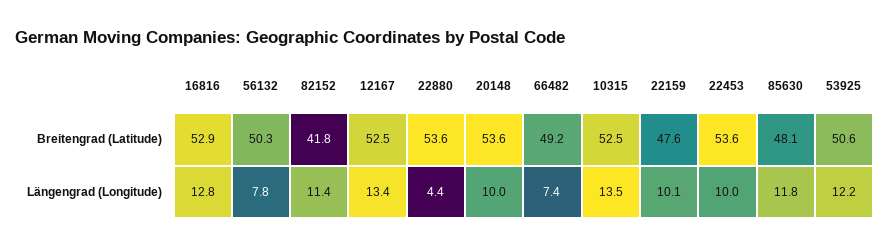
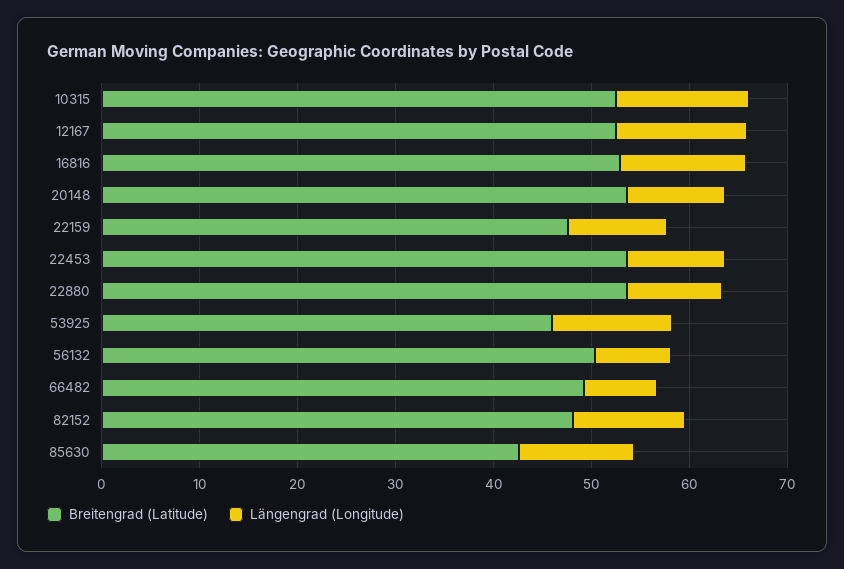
  {
    "Breitengrad (Latitude)": {
      "16816": 52.9,
      "56132": 50.3,
-     "82152": 41.8,
+     "82152": 48,
      "12167": 52.5,
      "22880": 53.6,
      "20148": 53.6,
      "66482": 49.2,
      "10315": 52.5,
      "22159": 47.6,
      "22453": 53.6,
-     "85630": 48.1,
+     "85630": 42,
-     "53925": 50.6
+     "53925": 46
    },
    "Längengrad (Longitude)": {
      "16816": 12.8,
      "56132": 7.8,
      "82152": 11.4,
      "12167": 13.4,
-     "22880": 4.4,
+     "22880": 10,
      "20148": 10,
      "66482": 7.4,
      "10315": 13.5,
      "22159": 10.1,
      "22453": 10,
      "85630": 11.8,
      "53925": 12.2
    }
  }

